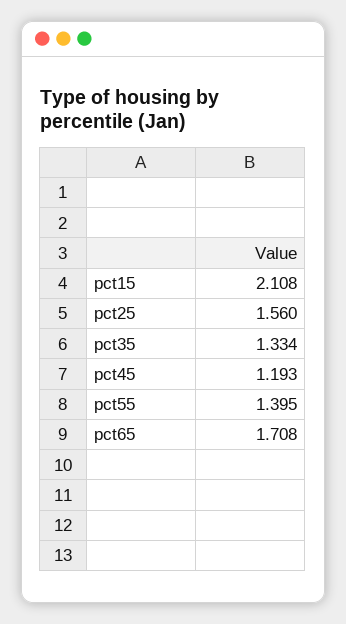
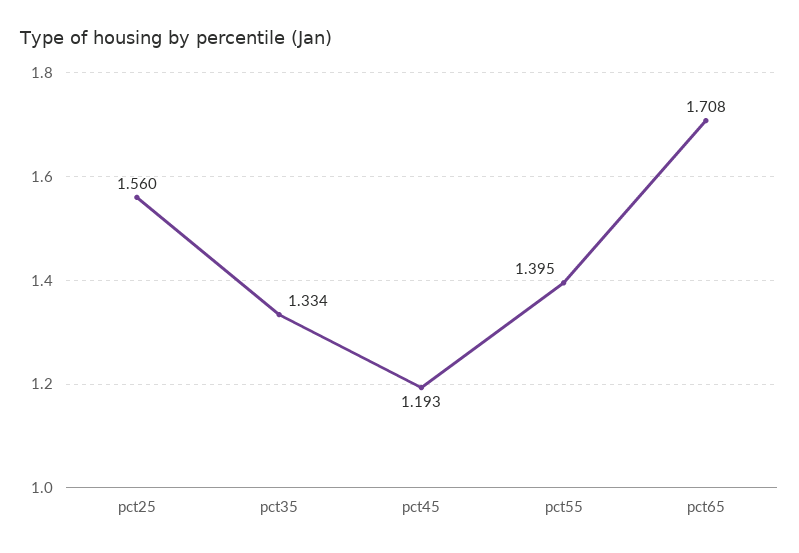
  {
-   "pct15": 2.108,
    "pct25": 1.56,
    "pct35": 1.334,
    "pct45": 1.193,
    "pct55": 1.395,
    "pct65": 1.708
  }

